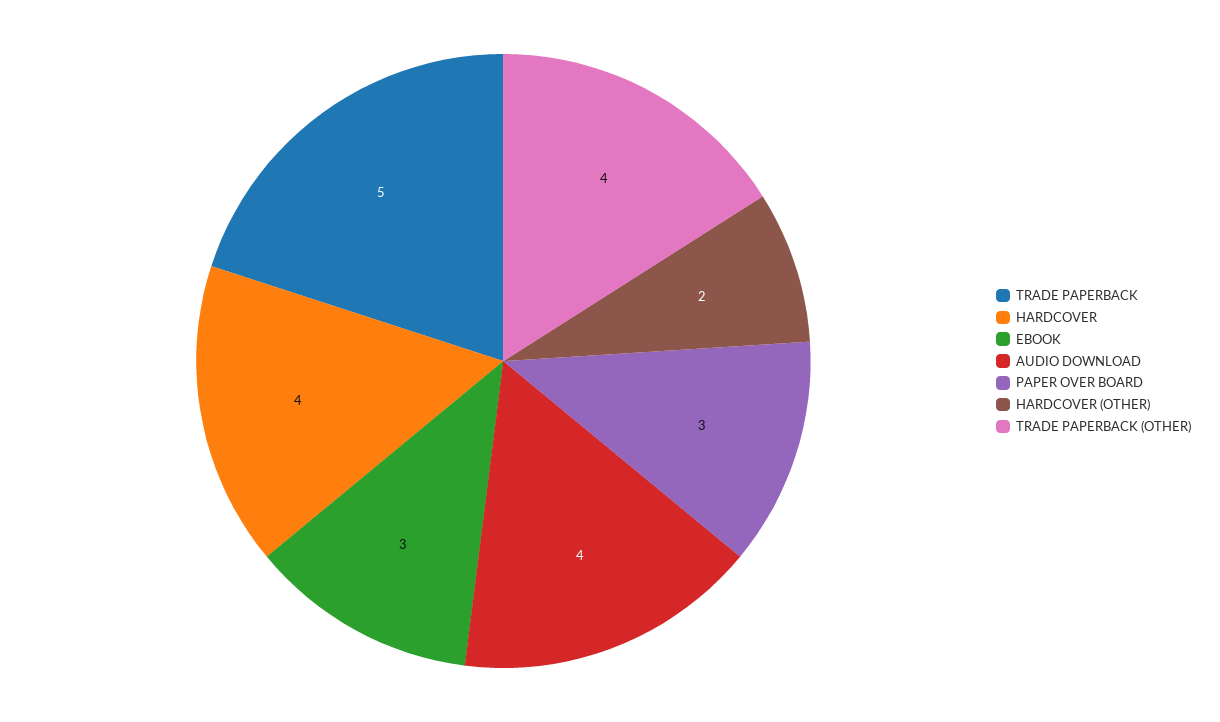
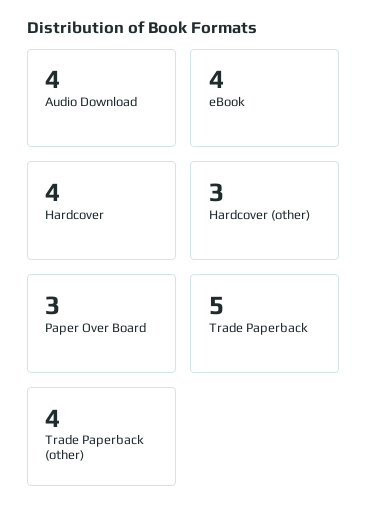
  {
    "TRADE PAPERBACK": 5,
    "HARDCOVER": 4,
-   "EBOOK": 3,
+   "EBOOK": 4,
    "AUDIO DOWNLOAD": 4,
    "PAPER OVER BOARD": 3,
-   "HARDCOVER (OTHER)": 2,
+   "HARDCOVER (OTHER)": 3,
    "TRADE PAPERBACK (OTHER)": 4
  }

